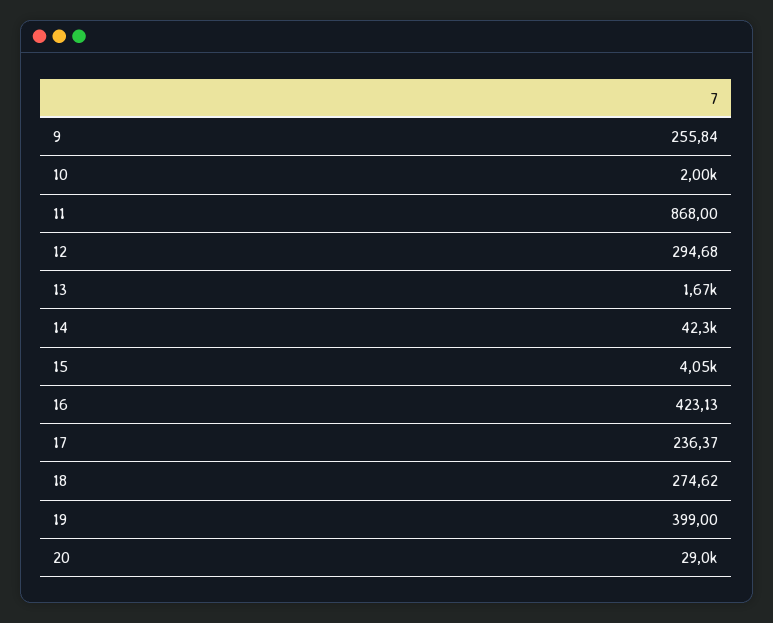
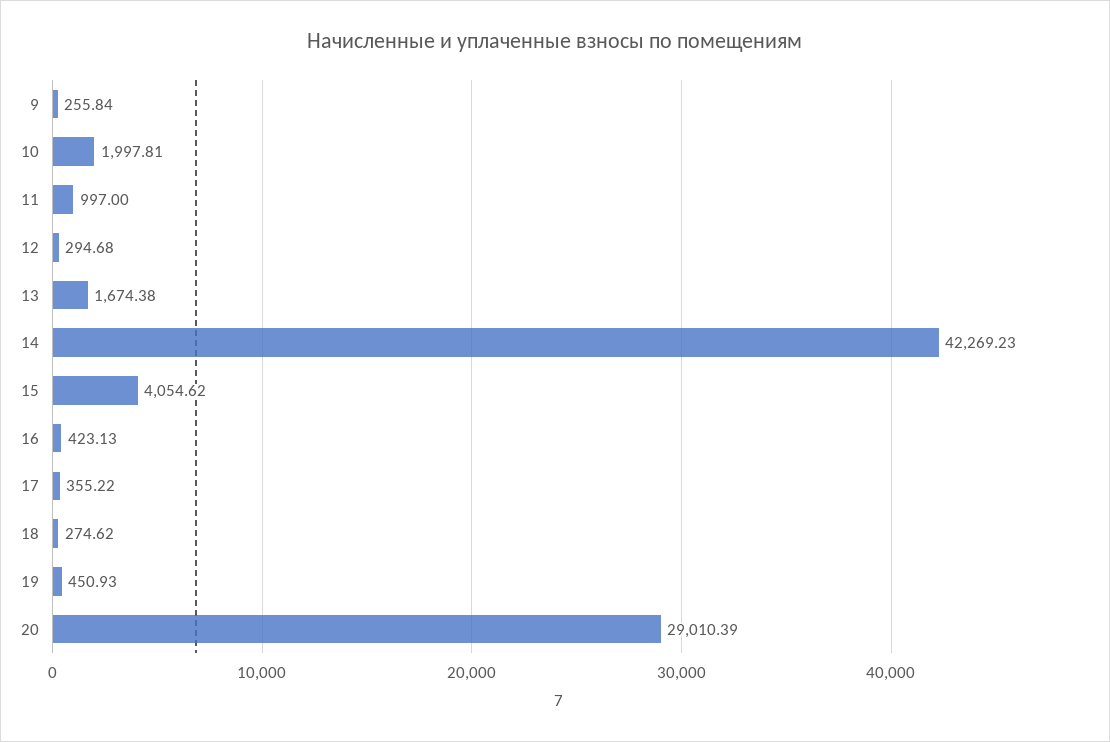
  {
    "9": 255.84,
    "10": 1997.81,
-   "11": 868,
+   "11": 997,
    "12": 294.68,
    "13": 1674.38,
    "14": 42269.23,
    "15": 4054.62,
    "16": 423.13,
-   "17": 236.37,
+   "17": 355.22,
    "18": 274.62,
-   "19": 399,
+   "19": 450.93,
    "20": 29010.39
  }

